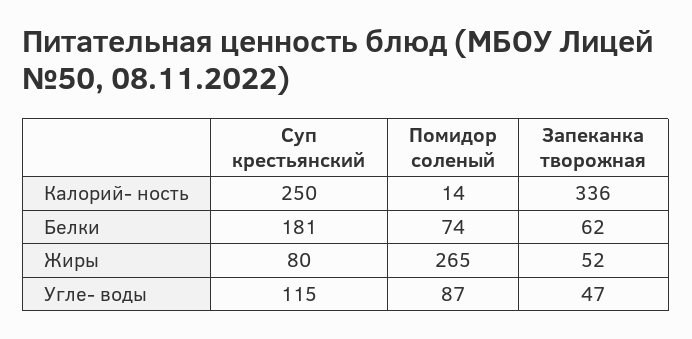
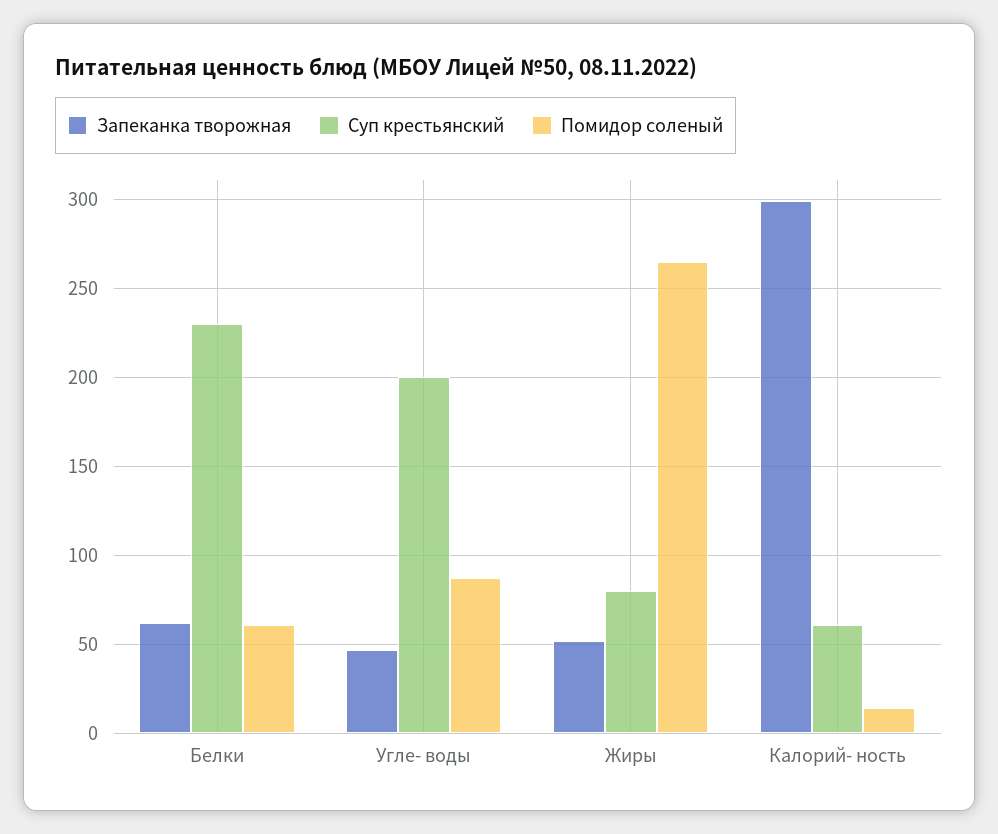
  {
    "Суп крестьянский": {
-     "Калорий- ность": 250,
+     "Калорий- ность": 60,
-     "Белки": 181,
+     "Белки": 230,
      "Жиры": 80,
-     "Угле- воды": 115
+     "Угле- воды": 200
    },
    "Помидор соленый": {
      "Калорий- ность": 14,
-     "Белки": 74,
+     "Белки": 60,
      "Жиры": 265,
      "Угле- воды": 87
    },
    "Запеканка творожная": {
-     "Калорий- ность": 336,
+     "Калорий- ность": 300,
      "Белки": 62,
      "Жиры": 52,
      "Угле- воды": 47
    }
  }

